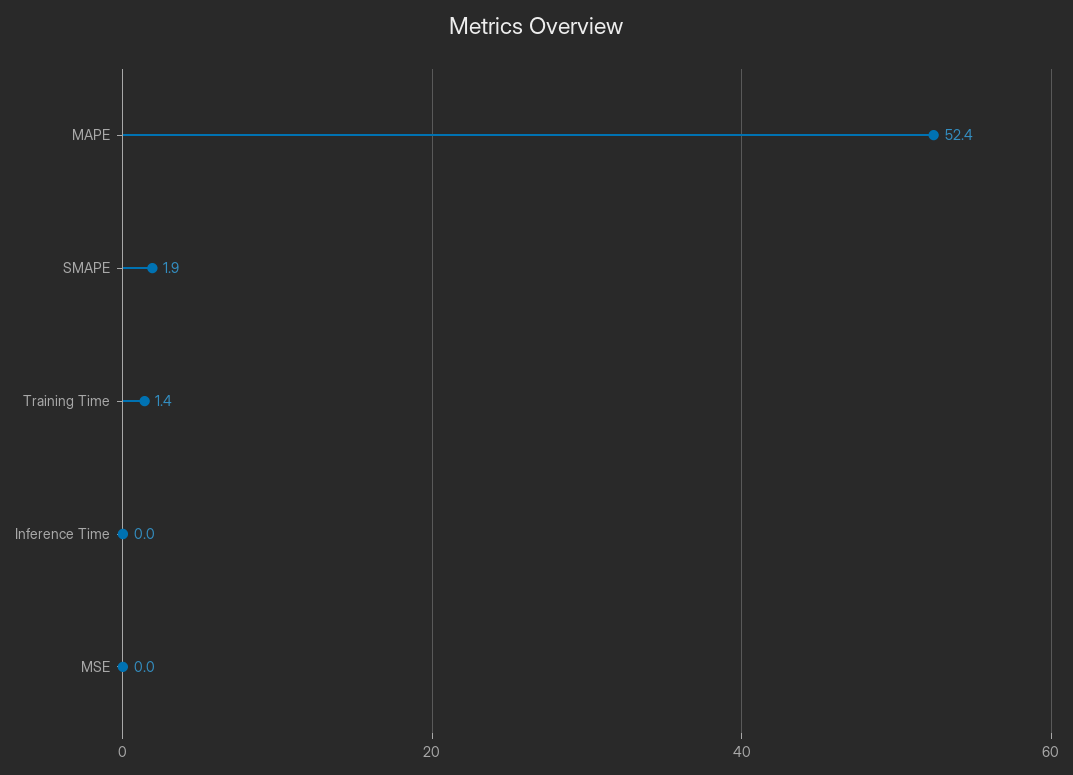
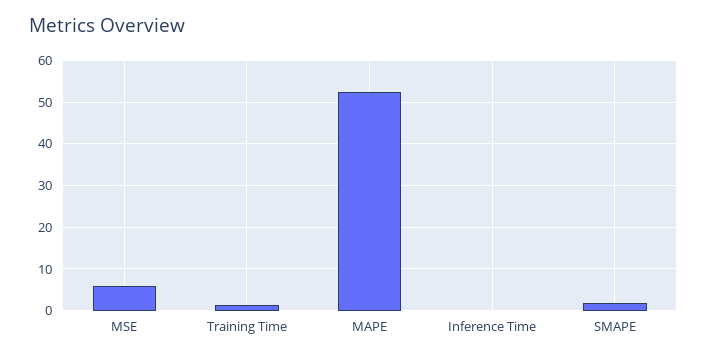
  {
    "MAPE": 52.4,
    "SMAPE": 1.9,
    "Training Time": 1.4,
    "Inference Time": 0,
-   "MSE": 0
+   "MSE": 6
  }

